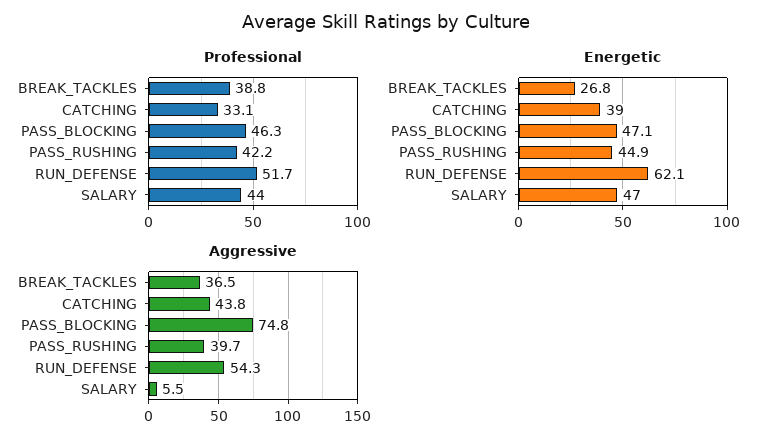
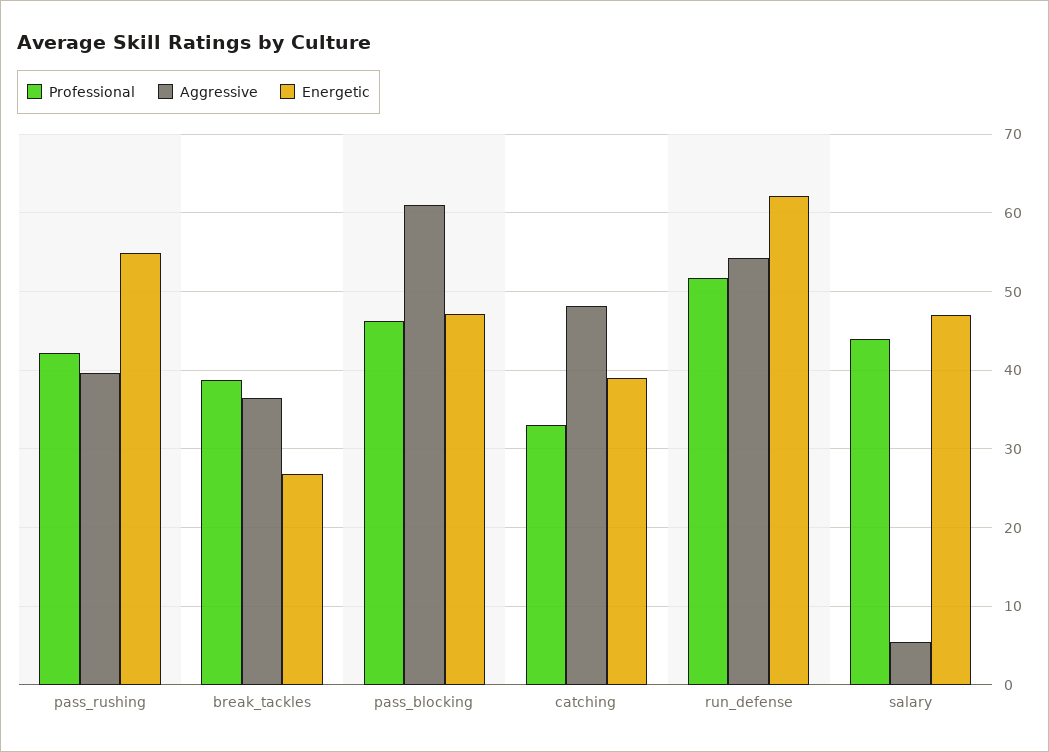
  {
    "Professional": {
      "BREAK_TACKLES": 38.8,
      "CATCHING": 33.1,
      "PASS_BLOCKING": 46.3,
      "PASS_RUSHING": 42.2,
      "RUN_DEFENSE": 51.7,
      "SALARY": 44
    },
    "Energetic": {
      "BREAK_TACKLES": 26.8,
      "CATCHING": 39,
      "PASS_BLOCKING": 47.1,
-     "PASS_RUSHING": 44.9,
+     "PASS_RUSHING": 55,
      "RUN_DEFENSE": 62.1,
      "SALARY": 47
    },
    "Aggressive": {
      "BREAK_TACKLES": 36.5,
-     "CATCHING": 43.8,
+     "CATCHING": 48,
-     "PASS_BLOCKING": 74.8,
+     "PASS_BLOCKING": 61,
      "PASS_RUSHING": 39.7,
      "RUN_DEFENSE": 54.3,
      "SALARY": 5.5
    }
  }

